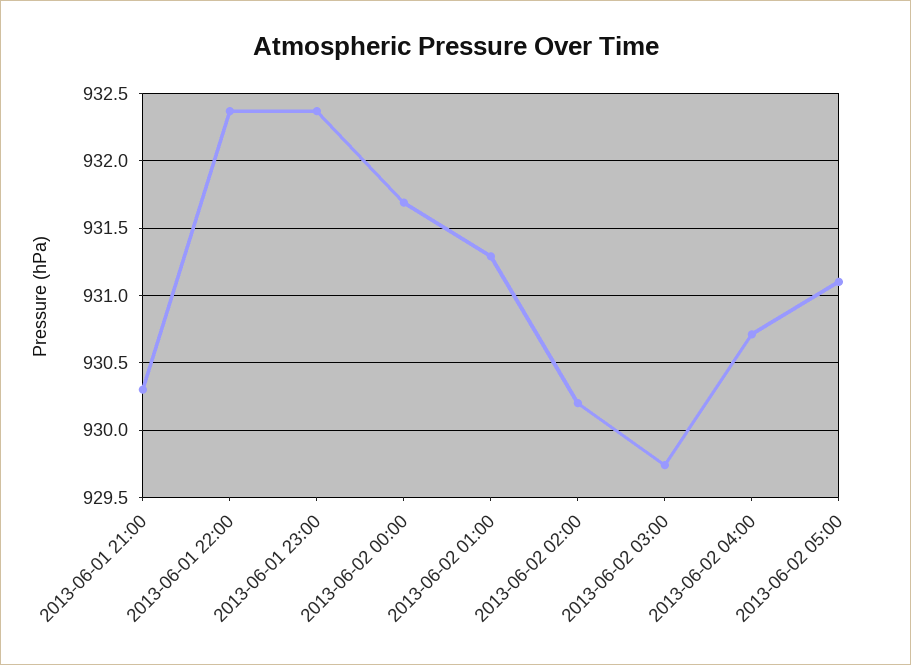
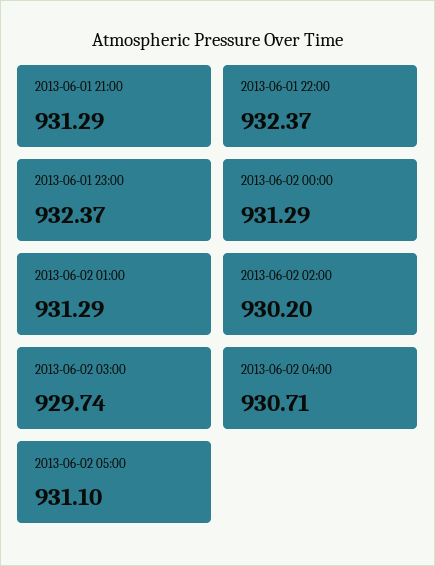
  {
-   "2013-06-01 21:00": 930.3,
+   "2013-06-01 21:00": 931.29,
    "2013-06-01 22:00": 932.37,
    "2013-06-01 23:00": 932.37,
-   "2013-06-02 00:00": 931.7,
+   "2013-06-02 00:00": 931.29,
    "2013-06-02 01:00": 931.29,
    "2013-06-02 02:00": 930.2,
    "2013-06-02 03:00": 929.74,
    "2013-06-02 04:00": 930.71,
    "2013-06-02 05:00": 931.1
  }

